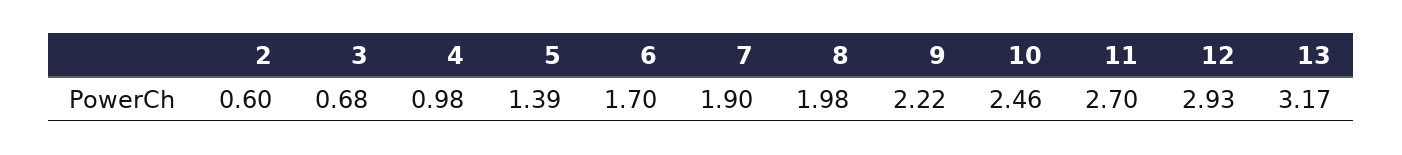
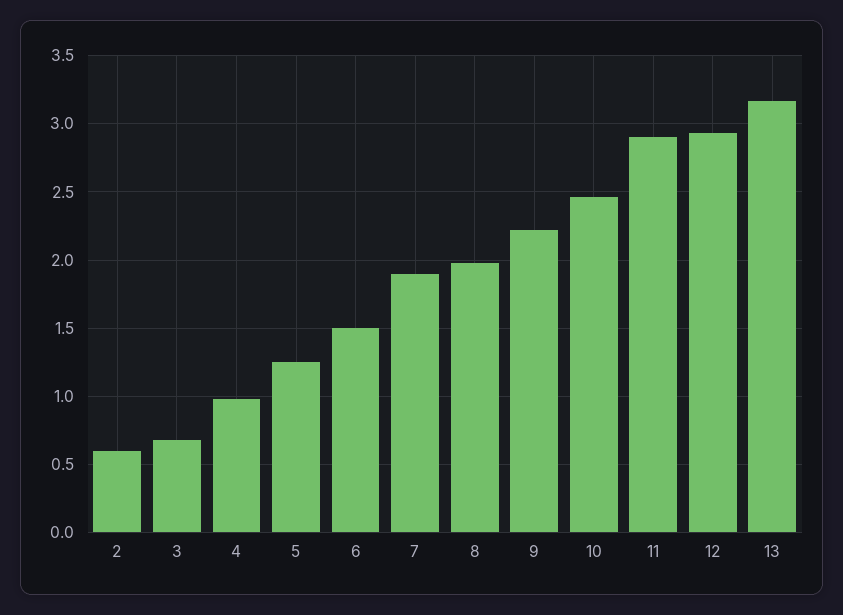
  {
    "2": 0.6,
    "3": 0.68,
    "4": 0.98,
-   "5": 1.39,
+   "5": 1.25,
-   "6": 1.7,
+   "6": 1.5,
    "7": 1.9,
    "8": 1.98,
    "9": 2.22,
    "10": 2.46,
-   "11": 2.7,
+   "11": 2.9,
    "12": 2.93,
    "13": 3.17
  }

